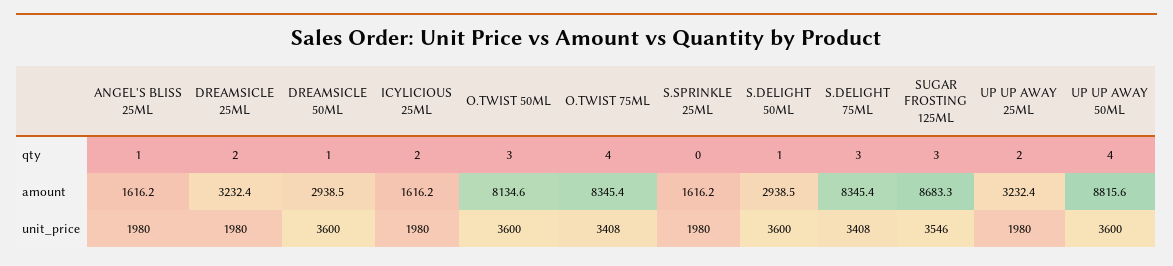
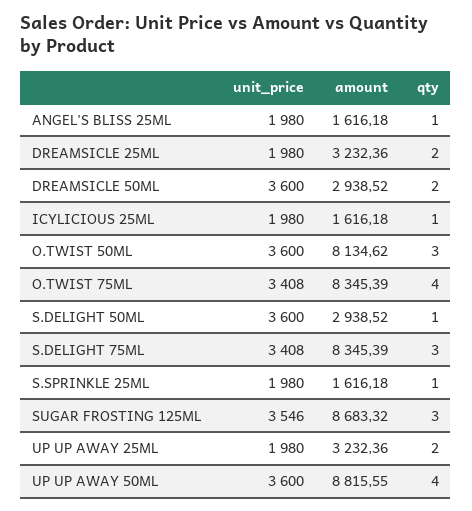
  {
    "ANGEL'S BLISS 25ML": {
      "qty": 1,
      "amount": 1616.18,
      "unit_price": 1980
    },
    "DREAMSICLE 25ML": {
      "qty": 2,
      "amount": 3232.36,
      "unit_price": 1980
    },
    "DREAMSICLE 50ML": {
-     "qty": 1,
+     "qty": 2,
      "amount": 2938.52,
      "unit_price": 3600
    },
    "ICYLICIOUS 25ML": {
-     "qty": 2,
+     "qty": 1,
      "amount": 1616.18,
      "unit_price": 1980
    },
    "O.TWIST 50ML": {
      "qty": 3,
      "amount": 8134.62,
      "unit_price": 3600
    },
    "O.TWIST 75ML": {
      "qty": 4,
      "amount": 8345.39,
      "unit_price": 3408
    },
    "S.SPRINKLE 25ML": {
-     "qty": 0,
+     "qty": 1,
      "amount": 1616.18,
      "unit_price": 1980
    },
    "S.DELIGHT 50ML": {
      "qty": 1,
      "amount": 2938.52,
      "unit_price": 3600
    },
    "S.DELIGHT 75ML": {
      "qty": 3,
      "amount": 8345.39,
      "unit_price": 3408
    },
    "SUGAR FROSTING 125ML": {
      "qty": 3,
      "amount": 8683.32,
      "unit_price": 3546
    },
    "UP UP AWAY 25ML": {
      "qty": 2,
      "amount": 3232.36,
      "unit_price": 1980
    },
    "UP UP AWAY 50ML": {
      "qty": 4,
      "amount": 8815.55,
      "unit_price": 3600
    }
  }

